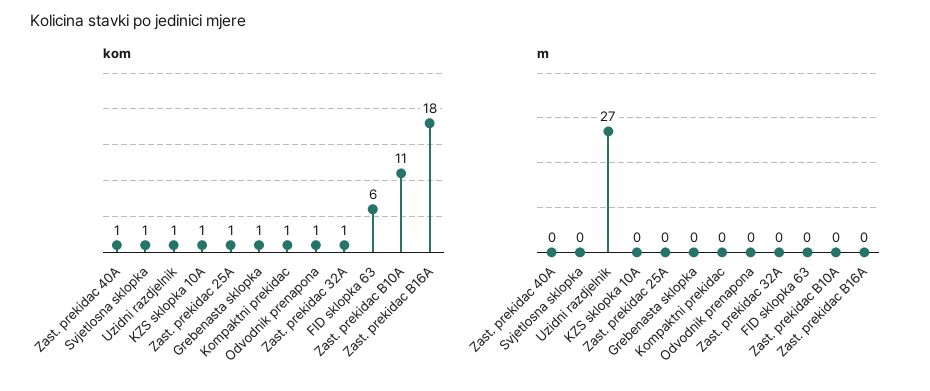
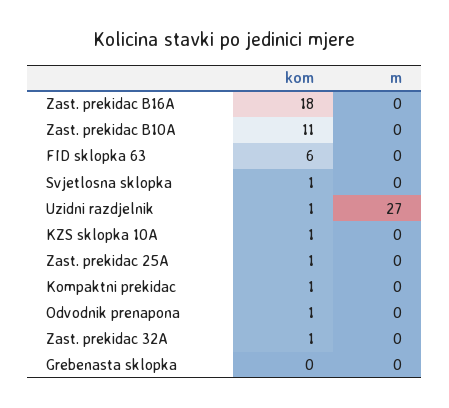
  {
    "kom": {
-     "Zast. prekidac 40A": 1,
      "Svjetlosna sklopka": 1,
      "Uzidni razdjelnik": 1,
      "KZS sklopka 10A": 1,
      "Zast. prekidac 25A": 1,
-     "Grebenasta sklopka": 1,
+     "Grebenasta sklopka": 0,
      "Kompaktni prekidac": 1,
      "Odvodnik prenapona": 1,
      "Zast. prekidac 32A": 1,
      "FID sklopka 63": 6,
      "Zast. prekidac B10A": 11,
      "Zast. prekidac B16A": 18
    },
    "m": {
-     "Zast. prekidac 40A": 0,
      "Svjetlosna sklopka": 0,
      "Uzidni razdjelnik": 27,
      "KZS sklopka 10A": 0,
      "Zast. prekidac 25A": 0,
      "Grebenasta sklopka": 0,
      "Kompaktni prekidac": 0,
      "Odvodnik prenapona": 0,
      "Zast. prekidac 32A": 0,
      "FID sklopka 63": 0,
      "Zast. prekidac B10A": 0,
      "Zast. prekidac B16A": 0
    }
  }

